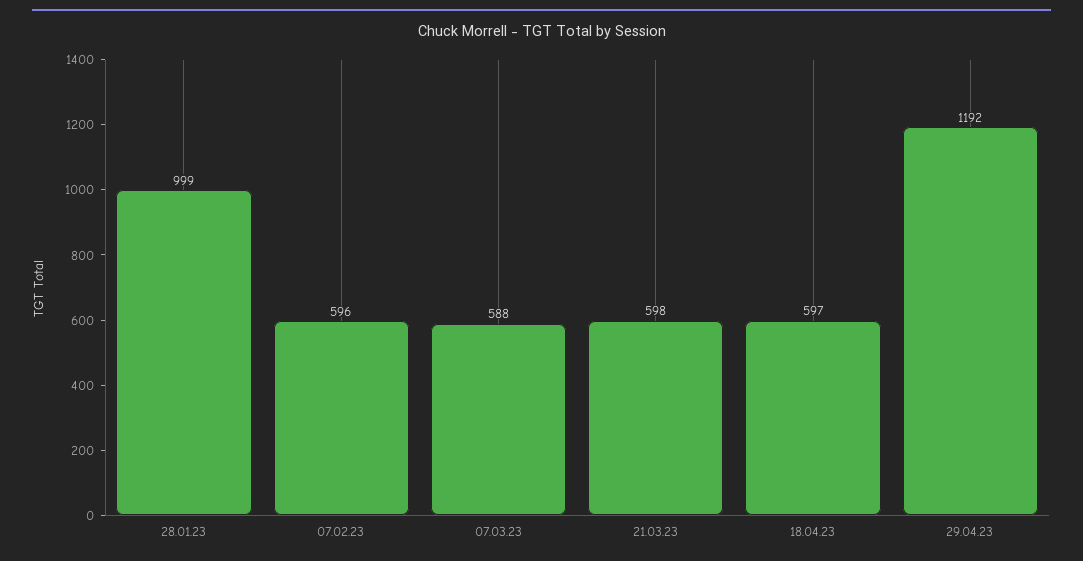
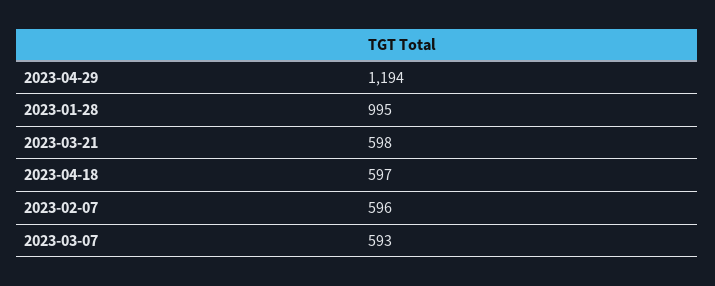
  {
-   "28.01.23": 999,
+   "28.01.23": 995,
    "07.02.23": 596,
-   "07.03.23": 588,
+   "07.03.23": 593,
    "21.03.23": 598,
    "18.04.23": 597,
-   "29.04.23": 1192
+   "29.04.23": 1194
  }

